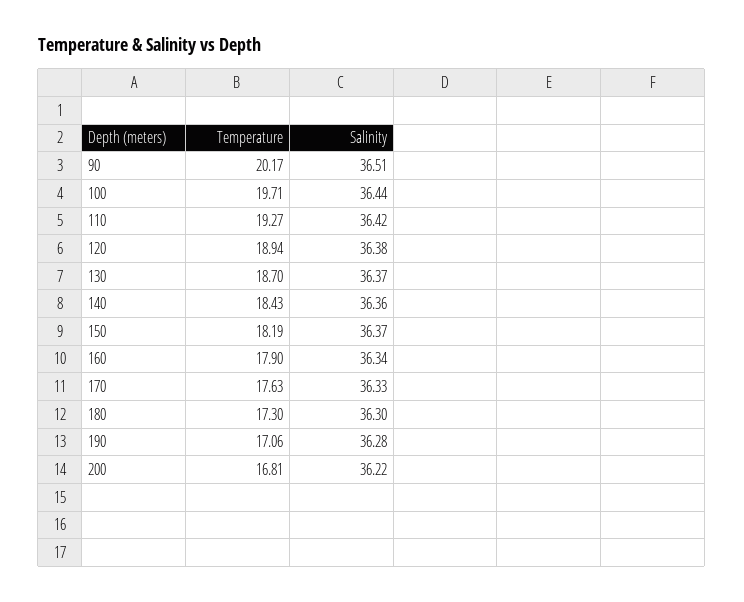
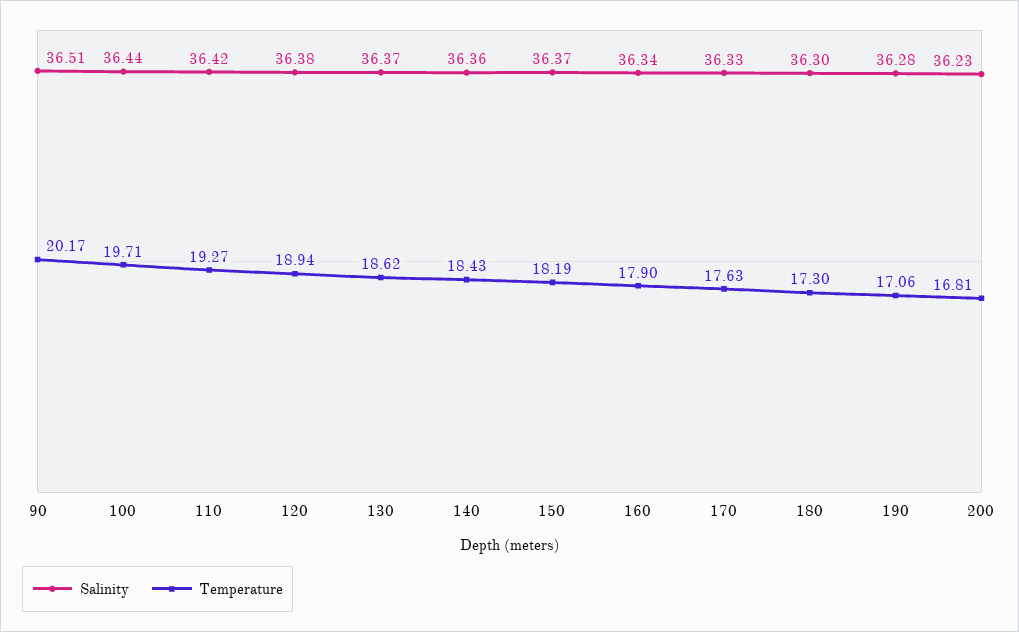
  {
    "Temperature": {
      "90": 20.17,
      "100": 19.71,
      "110": 19.27,
      "120": 18.94,
-     "130": 18.7,
+     "130": 18.62,
      "140": 18.43,
      "150": 18.19,
      "160": 17.9,
      "170": 17.63,
      "180": 17.3,
      "190": 17.06,
      "200": 16.81
    },
    "Salinity": {
      "90": 36.51,
      "100": 36.44,
      "110": 36.42,
      "120": 36.38,
      "130": 36.37,
      "140": 36.36,
      "150": 36.37,
      "160": 36.34,
      "170": 36.33,
      "180": 36.3,
      "190": 36.28,
-     "200": 36.22
+     "200": 36.23
    }
  }

